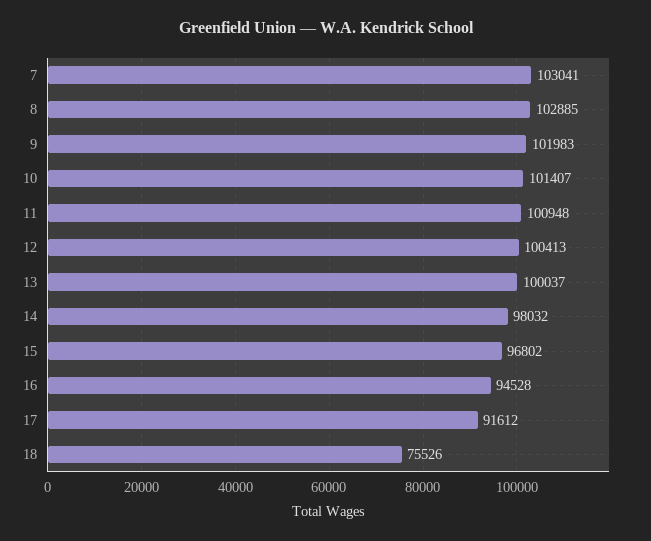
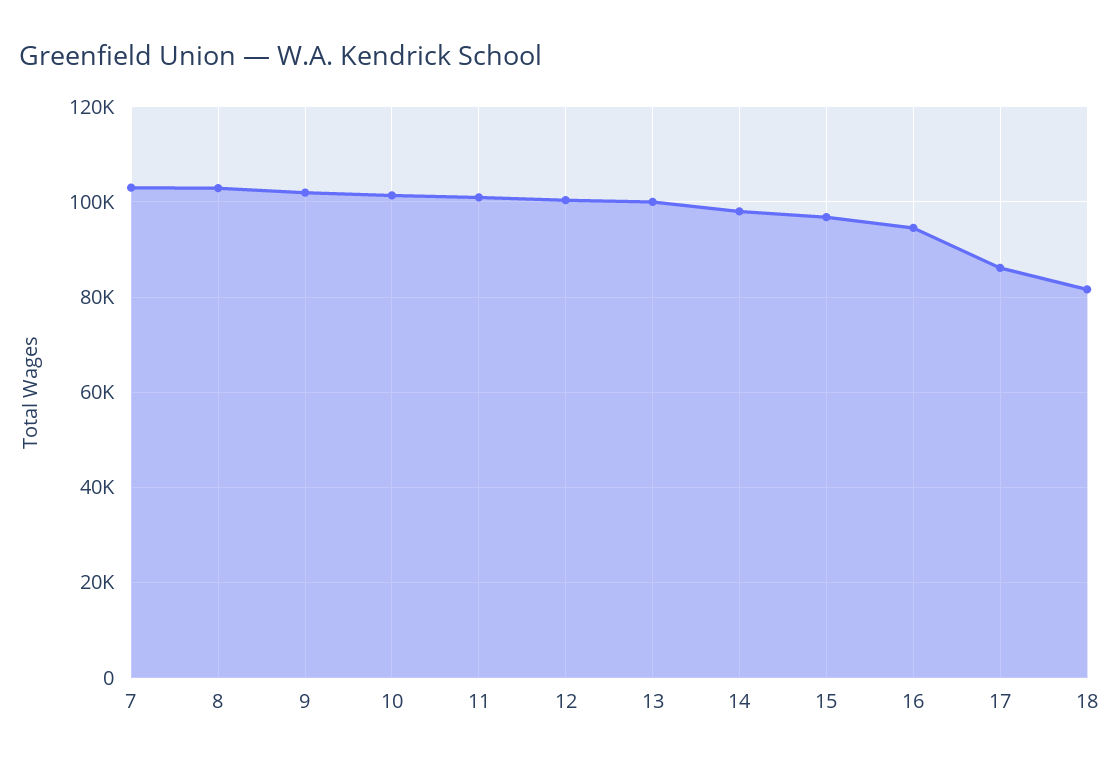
  {
    "7": 103041,
    "8": 102885,
    "9": 101983,
    "10": 101407,
    "11": 100948,
    "12": 100413,
    "13": 100037,
    "14": 98032,
    "15": 96802,
    "16": 94528,
-   "17": 91612,
+   "17": 86000,
-   "18": 75526
+   "18": 82000
  }

